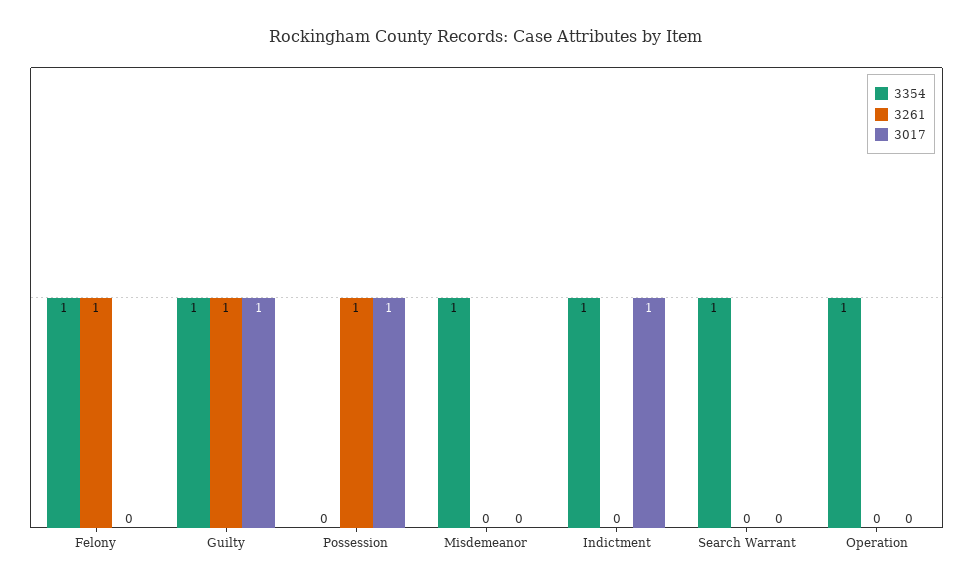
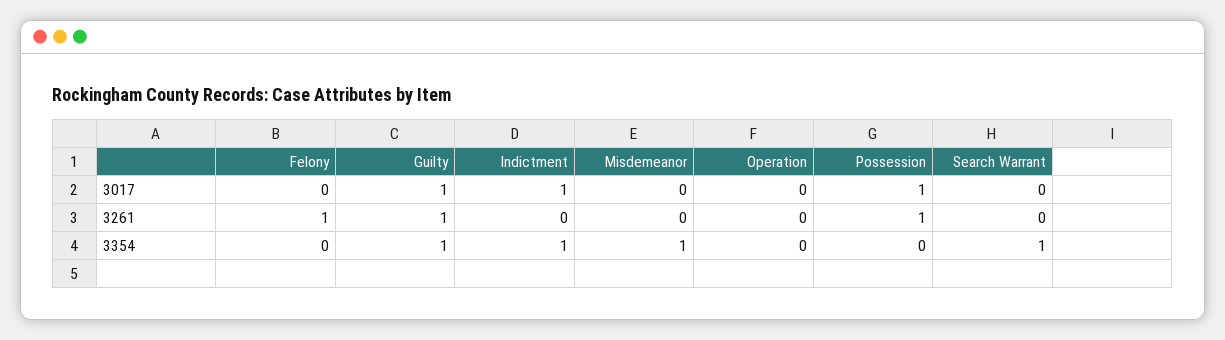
  {
    "3354": {
-     "Felony": 1,
+     "Felony": 0,
      "Guilty": 1,
      "Possession": 0,
      "Misdemeanor": 1,
      "Indictment": 1,
      "Search Warrant": 1,
-     "Operation": 1
+     "Operation": 0
    },
    "3261": {
      "Felony": 1,
      "Guilty": 1,
      "Possession": 1,
      "Misdemeanor": 0,
      "Indictment": 0,
      "Search Warrant": 0,
      "Operation": 0
    },
    "3017": {
      "Felony": 0,
      "Guilty": 1,
      "Possession": 1,
      "Misdemeanor": 0,
      "Indictment": 1,
      "Search Warrant": 0,
      "Operation": 0
    }
  }

